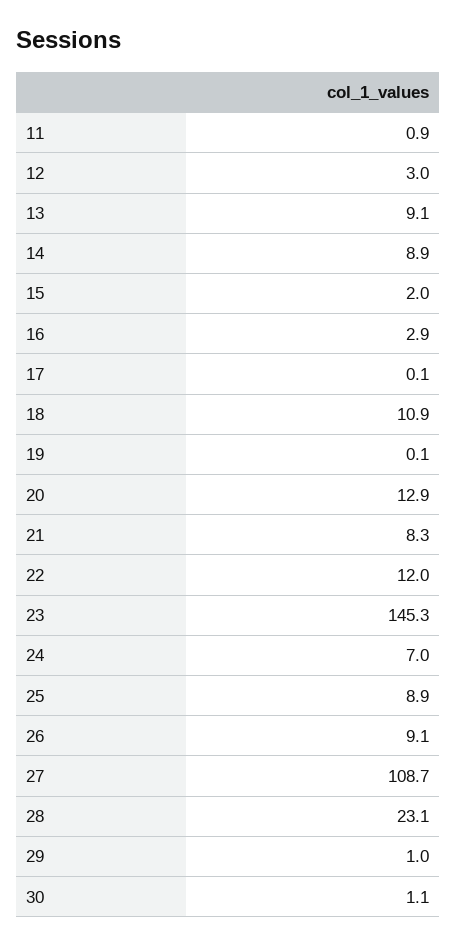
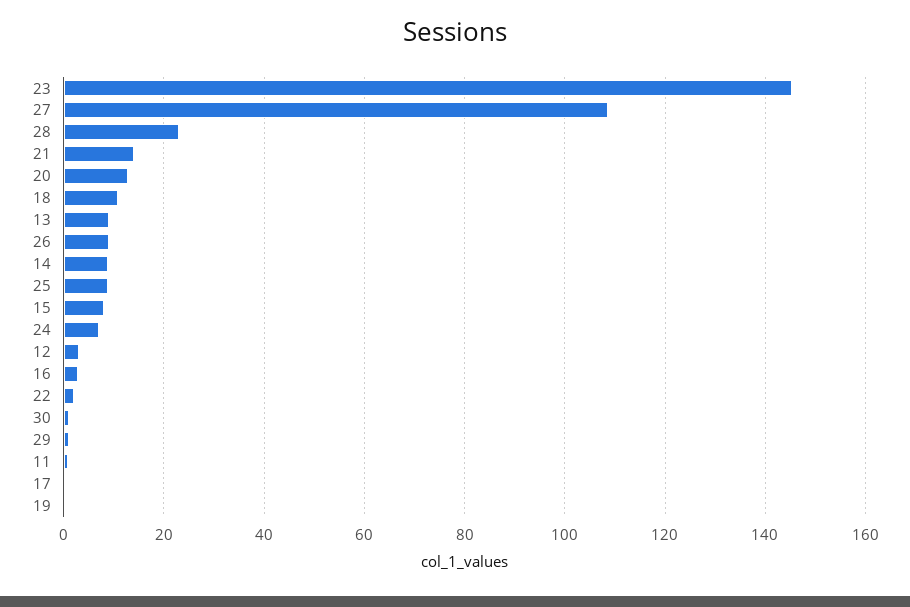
  {
    "11": 0.9,
    "12": 3,
    "13": 9.1,
    "14": 8.9,
-   "15": 2,
+   "15": 8,
    "16": 2.9,
    "17": 0.1,
    "18": 10.9,
    "19": 0.1,
    "20": 12.9,
-   "21": 8.3,
+   "21": 14,
-   "22": 12,
+   "22": 2,
    "23": 145.3,
    "24": 7,
    "25": 8.9,
    "26": 9.1,
    "27": 108.7,
    "28": 23.1,
    "29": 1,
    "30": 1.1
  }

